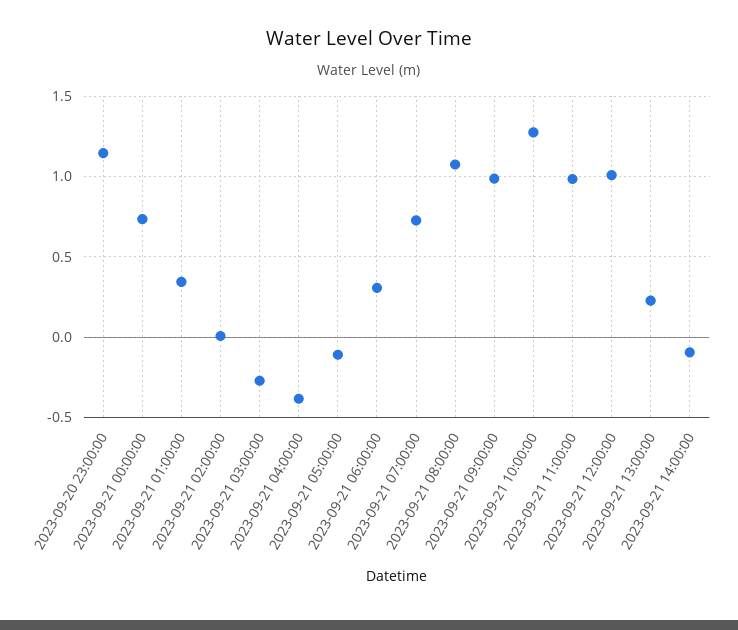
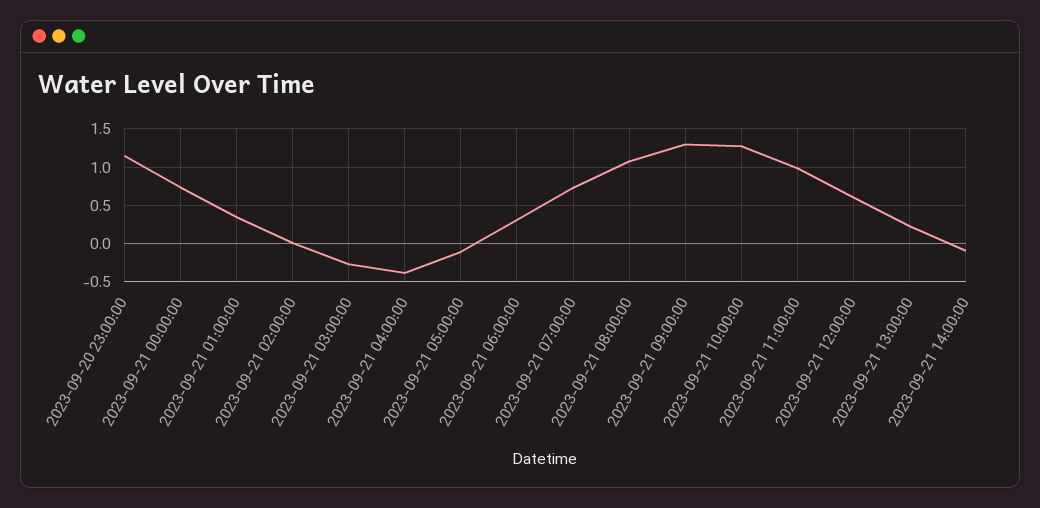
  {
    "2023-09-20 23:00:00": 1.15,
    "2023-09-21 00:00:00": 0.75,
    "2023-09-21 01:00:00": 0.35,
    "2023-09-21 02:00:00": 0,
    "2023-09-21 03:00:00": -0.25,
    "2023-09-21 04:00:00": -0.4,
    "2023-09-21 05:00:00": -0.1,
    "2023-09-21 06:00:00": 0.3,
    "2023-09-21 07:00:00": 0.75,
    "2023-09-21 08:00:00": 1.1,
-   "2023-09-21 09:00:00": 1,
+   "2023-09-21 09:00:00": 1.3,
    "2023-09-21 10:00:00": 1.3,
    "2023-09-21 11:00:00": 1,
-   "2023-09-21 12:00:00": 1,
+   "2023-09-21 12:00:00": 0.6,
    "2023-09-21 13:00:00": 0.25,
    "2023-09-21 14:00:00": -0.1
  }

